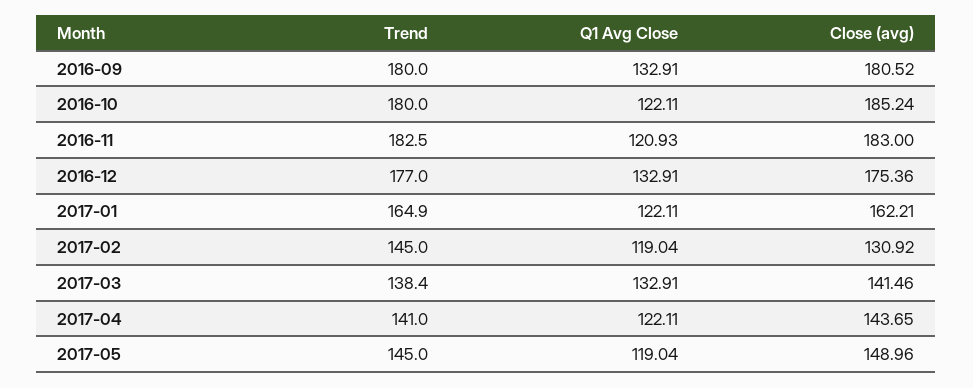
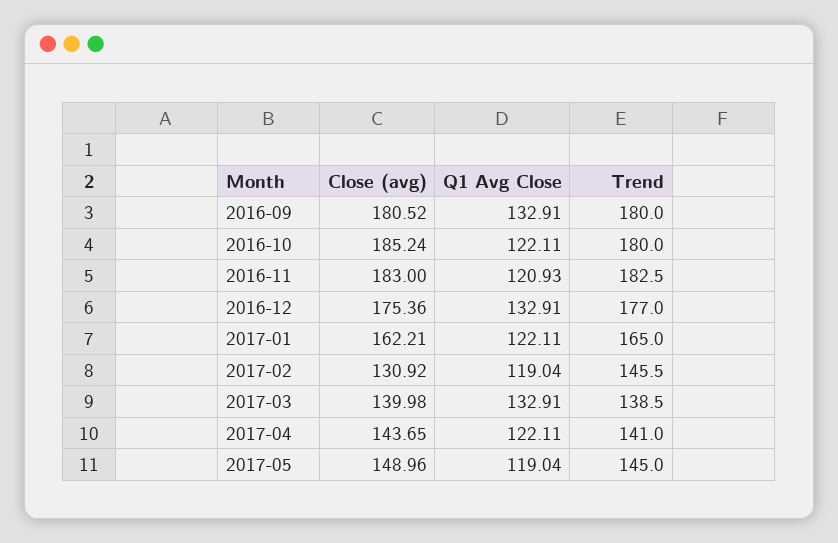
  {
    "Trend": {
      "2016-09": 180,
      "2016-10": 180,
      "2016-11": 182.5,
      "2016-12": 177,
-     "2017-01": 164.9,
+     "2017-01": 165,
-     "2017-02": 145,
+     "2017-02": 145.5,
-     "2017-03": 138.4,
+     "2017-03": 138.5,
      "2017-04": 141,
      "2017-05": 145
    },
    "Q1 Avg Close": {
      "2016-09": 132.91,
      "2016-10": 122.11,
      "2016-11": 120.93,
      "2016-12": 132.91,
      "2017-01": 122.11,
      "2017-02": 119.04,
      "2017-03": 132.91,
      "2017-04": 122.11,
      "2017-05": 119.04
    },
    "Close (avg)": {
      "2016-09": 180.52,
      "2016-10": 185.24,
      "2016-11": 183,
      "2016-12": 175.36,
      "2017-01": 162.21,
      "2017-02": 130.92,
-     "2017-03": 141.46,
+     "2017-03": 139.98,
      "2017-04": 143.65,
      "2017-05": 148.96
    }
  }

